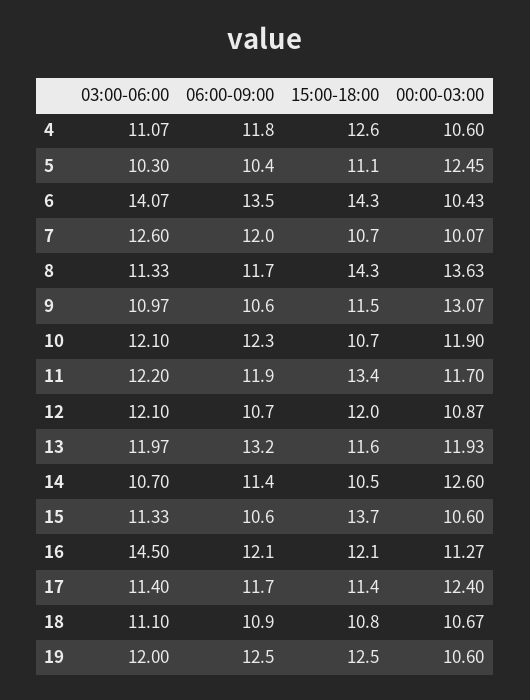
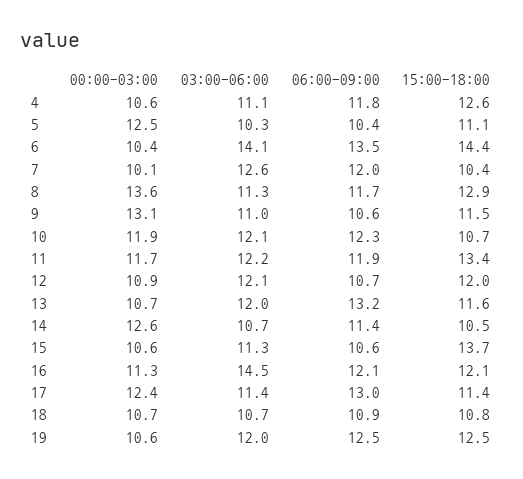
  {
    "03:00-06:00": {
      "4": 11.07,
      "5": 10.3,
      "6": 14.07,
      "7": 12.6,
      "8": 11.33,
      "9": 10.97,
      "10": 12.1,
      "11": 12.2,
      "12": 12.1,
      "13": 11.97,
      "14": 10.7,
      "15": 11.33,
      "16": 14.5,
      "17": 11.4,
-     "18": 11.1,
+     "18": 10.7,
      "19": 12
    },
    "06:00-09:00": {
      "4": 11.8,
      "5": 10.4,
      "6": 13.5,
      "7": 12,
      "8": 11.7,
      "9": 10.6,
      "10": 12.3,
      "11": 11.9,
      "12": 10.7,
      "13": 13.2,
      "14": 11.4,
      "15": 10.6,
      "16": 12.1,
-     "17": 11.7,
+     "17": 13,
      "18": 10.9,
      "19": 12.5
    },
    "15:00-18:00": {
      "4": 12.6,
      "5": 11.1,
-     "6": 14.3,
+     "6": 14.4,
-     "7": 10.7,
+     "7": 10.4,
-     "8": 14.3,
+     "8": 12.9,
      "9": 11.5,
      "10": 10.7,
      "11": 13.4,
      "12": 12,
      "13": 11.6,
      "14": 10.5,
      "15": 13.7,
      "16": 12.1,
      "17": 11.4,
      "18": 10.8,
      "19": 12.5
    },
    "00:00-03:00": {
      "4": 10.6,
      "5": 12.45,
      "6": 10.43,
      "7": 10.07,
      "8": 13.63,
      "9": 13.07,
      "10": 11.9,
      "11": 11.7,
      "12": 10.87,
-     "13": 11.93,
+     "13": 10.7,
      "14": 12.6,
      "15": 10.6,
      "16": 11.27,
      "17": 12.4,
      "18": 10.67,
      "19": 10.6
    }
  }

